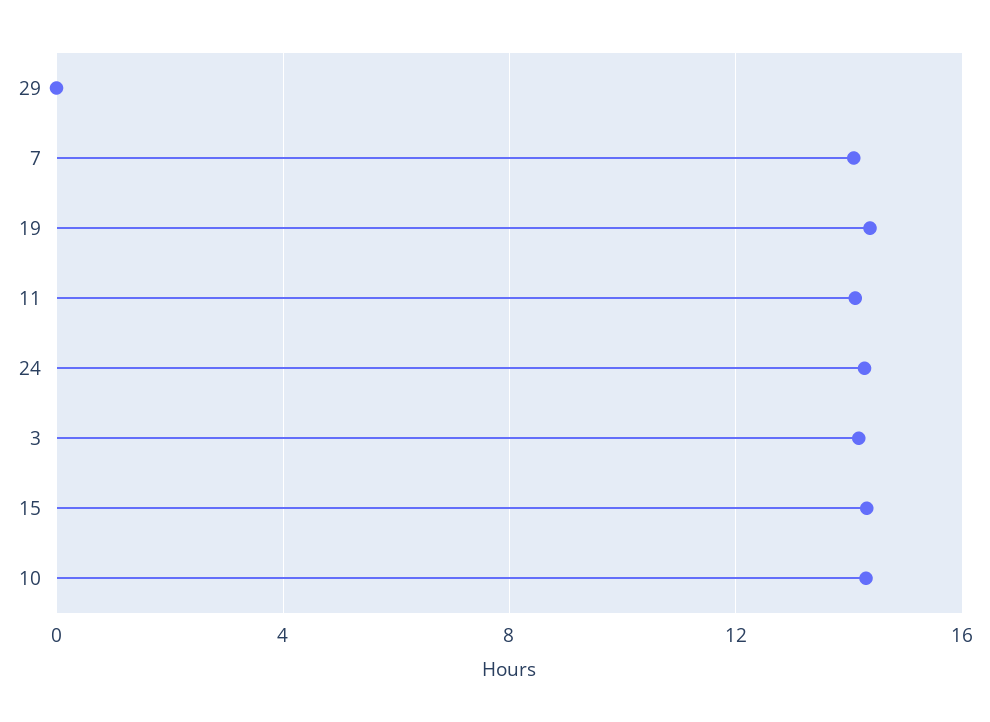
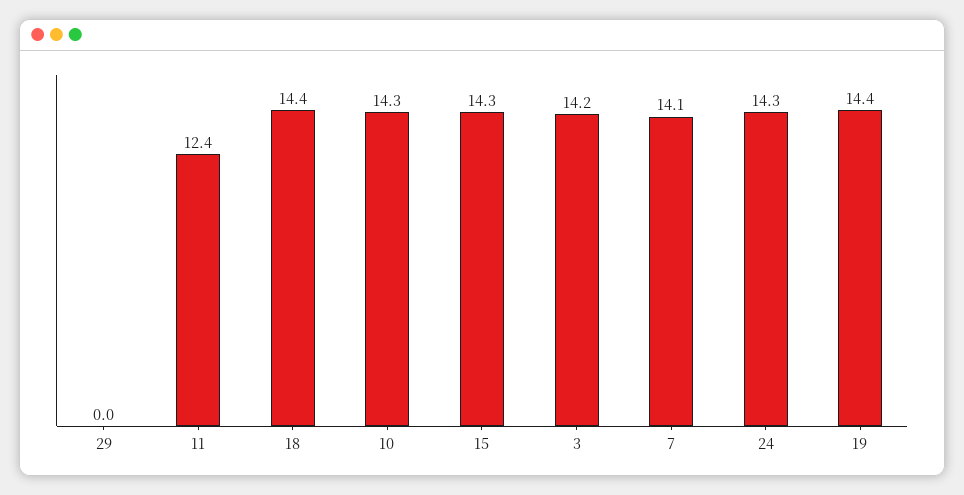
  {
    "29": 0,
    "7": 14.1,
    "19": 14.4,
-   "11": 14,
+   "11": 12.4,
    "24": 14.3,
    "3": 14.2,
    "15": 14.3,
-   "10": 14.3
+   "10": 14.3,
+   "18": 14.4
  }

